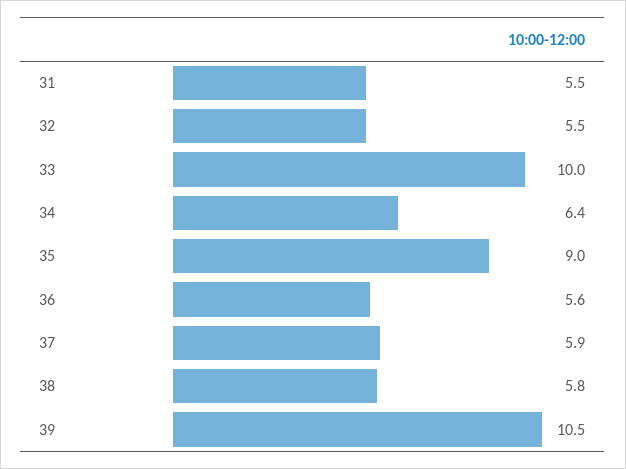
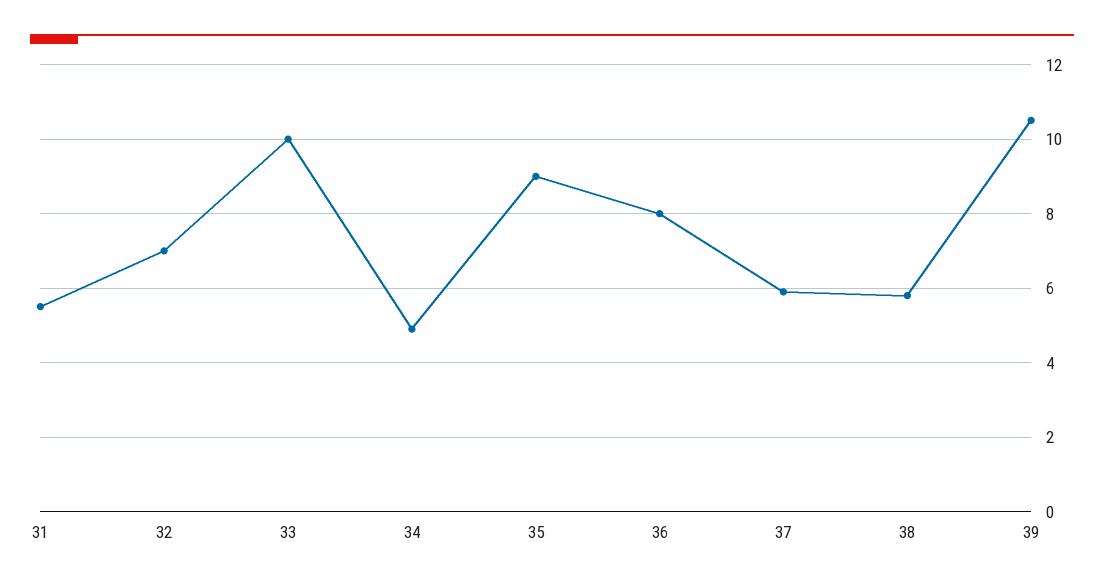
  {
    "31": 5.5,
-   "32": 5.5,
+   "32": 7,
    "33": 10,
-   "34": 6.4,
+   "34": 5,
    "35": 9,
-   "36": 5.6,
+   "36": 8,
    "37": 5.9,
    "38": 5.8,
    "39": 10.5
  }

